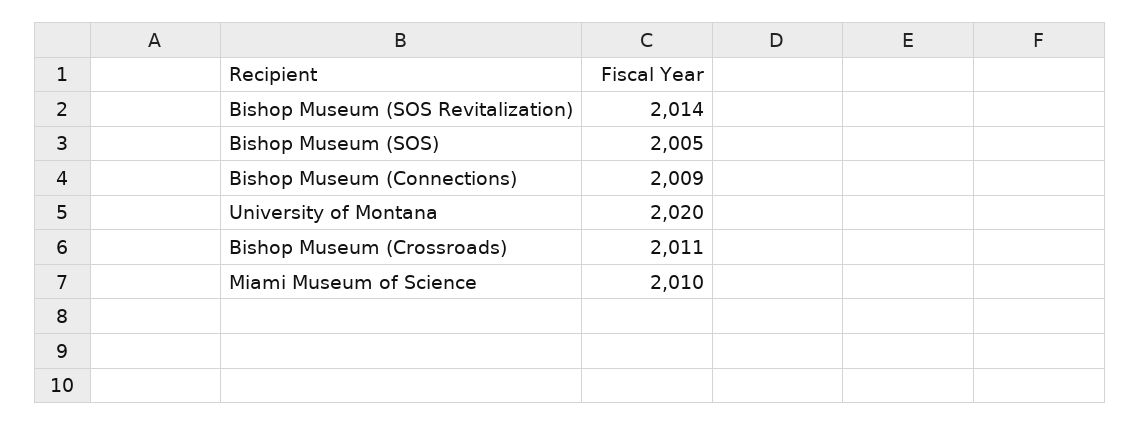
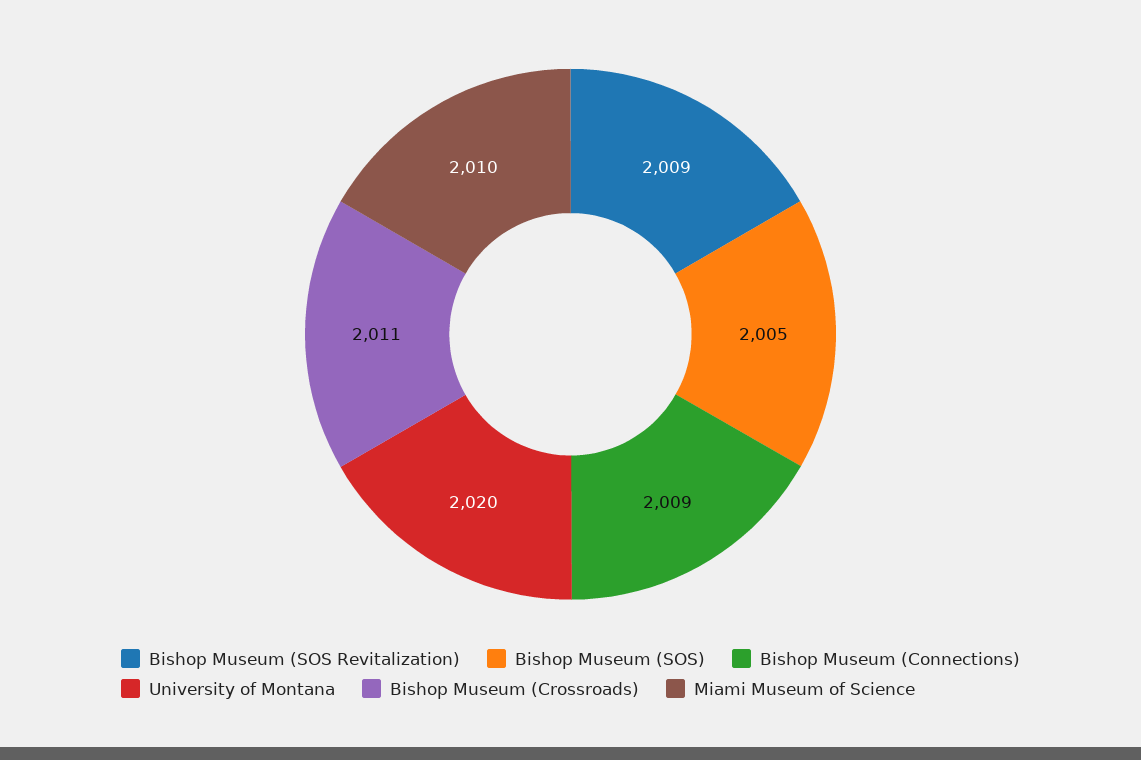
  {
-   "Bishop Museum (SOS Revitalization)": 2014,
+   "Bishop Museum (SOS Revitalization)": 2009,
    "Bishop Museum (SOS)": 2005,
    "Bishop Museum (Connections)": 2009,
    "University of Montana": 2020,
    "Bishop Museum (Crossroads)": 2011,
    "Miami Museum of Science": 2010
  }

